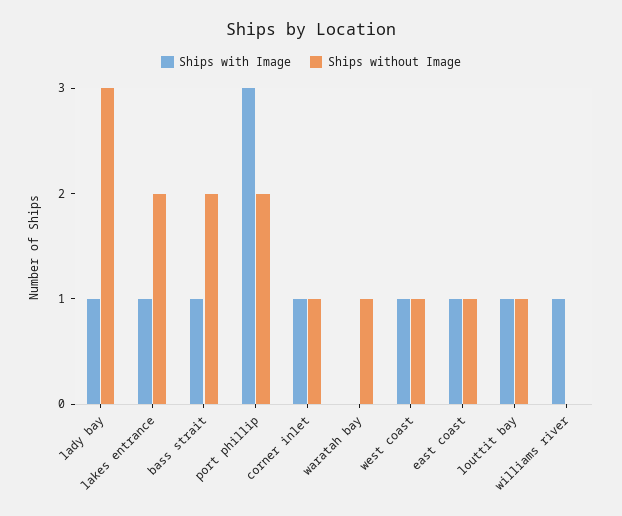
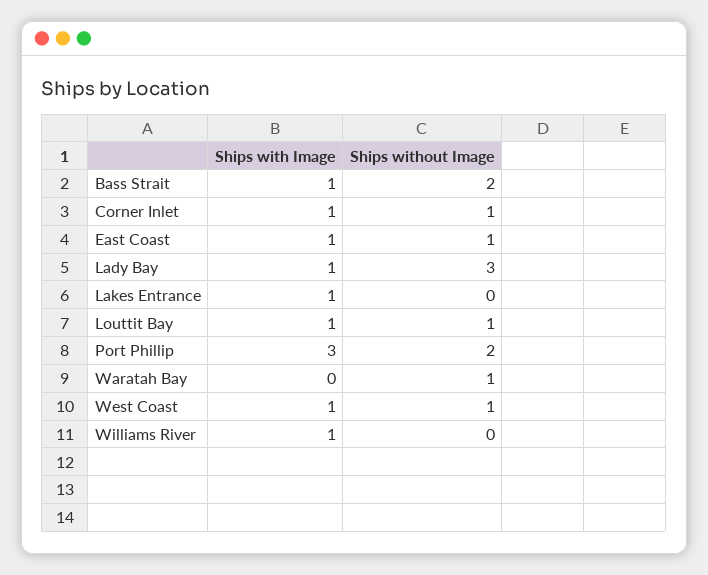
  {
    "Ships with Image": {
      "lady bay": 1,
      "lakes entrance": 1,
      "bass strait": 1,
      "port phillip": 3,
      "corner inlet": 1,
      "waratah bay": 0,
      "west coast": 1,
      "east coast": 1,
      "louttit bay": 1,
      "williams river": 1
    },
    "Ships without Image": {
      "lady bay": 3,
-     "lakes entrance": 2,
+     "lakes entrance": 0,
      "bass strait": 2,
      "port phillip": 2,
      "corner inlet": 1,
      "waratah bay": 1,
      "west coast": 1,
      "east coast": 1,
      "louttit bay": 1,
      "williams river": 0
    }
  }

